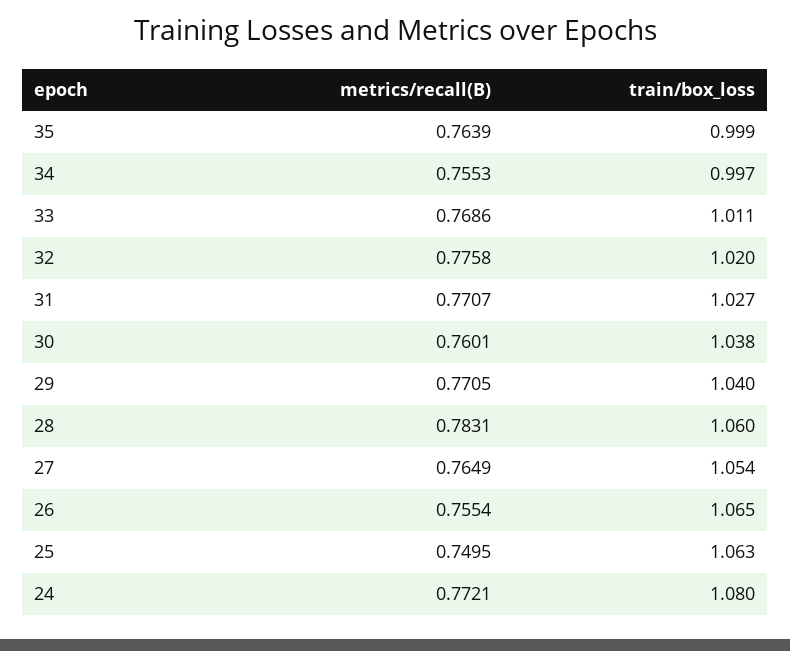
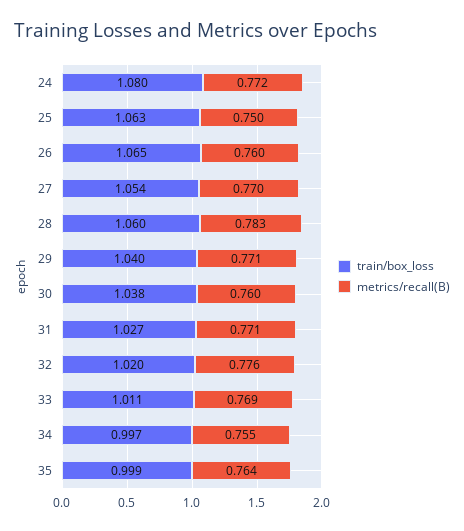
  {
    "metrics/recall(B)": {
      "35": 0.7639,
      "34": 0.7553,
      "33": 0.7686,
      "32": 0.7758,
      "31": 0.7707,
      "30": 0.7601,
      "29": 0.7705,
      "28": 0.7831,
-     "27": 0.7649,
+     "27": 0.77,
-     "26": 0.7554,
+     "26": 0.76,
      "25": 0.7495,
      "24": 0.7721
    },
    "train/box_loss": {
      "35": 0.999,
      "34": 0.997,
      "33": 1.011,
      "32": 1.02,
      "31": 1.027,
      "30": 1.038,
      "29": 1.04,
      "28": 1.06,
      "27": 1.054,
      "26": 1.065,
      "25": 1.063,
      "24": 1.08
    }
  }

